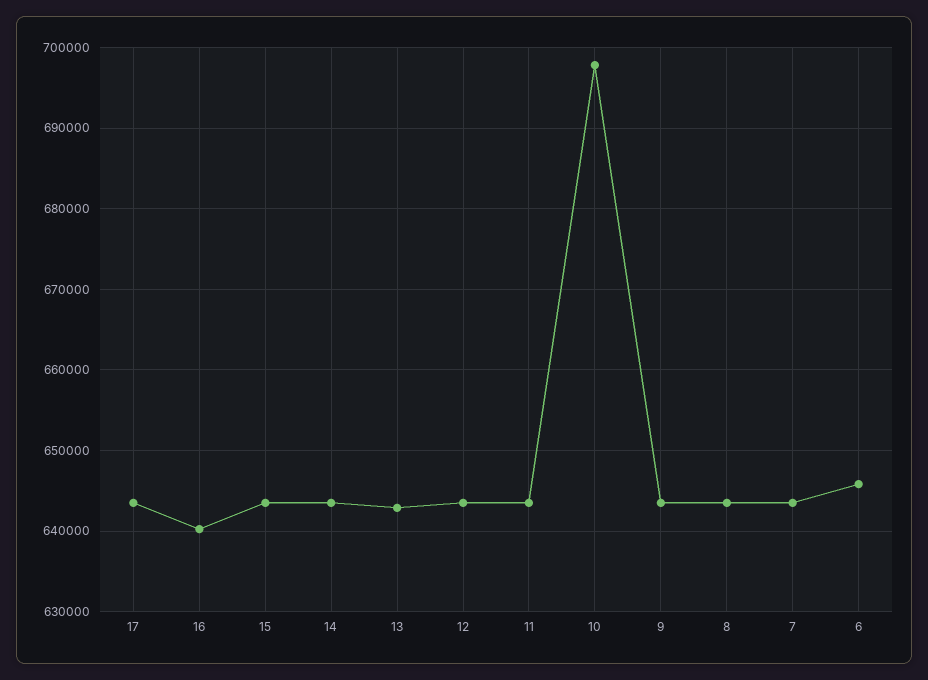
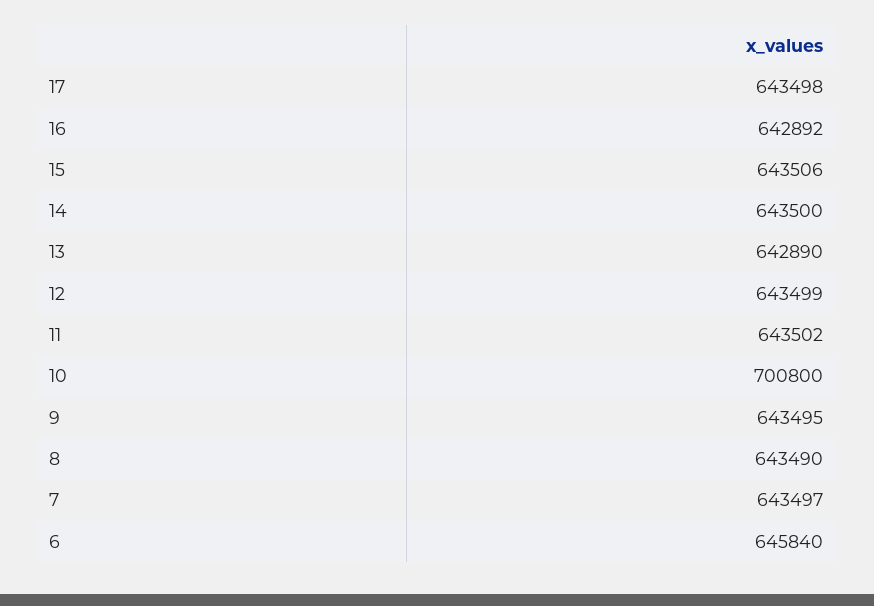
  {
    "17": 643498,
-   "16": 640000,
+   "16": 642892,
    "15": 643506,
    "14": 643500,
    "13": 642890,
    "12": 643499,
    "11": 643502,
-   "10": 698000,
+   "10": 700800,
    "9": 643495,
    "8": 643490,
    "7": 643497,
    "6": 645840
  }

